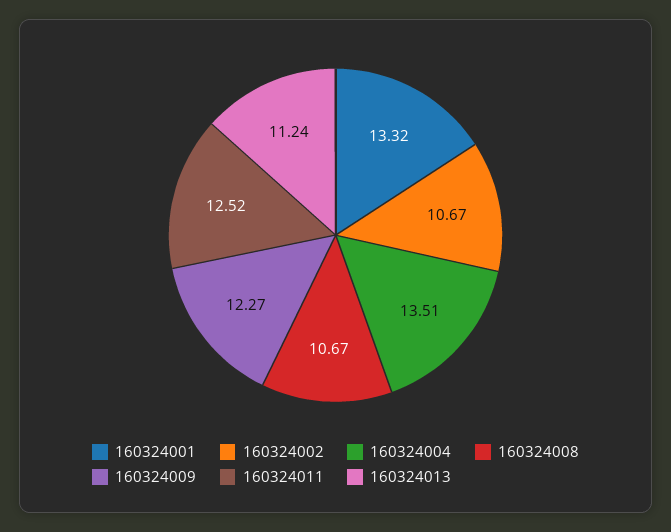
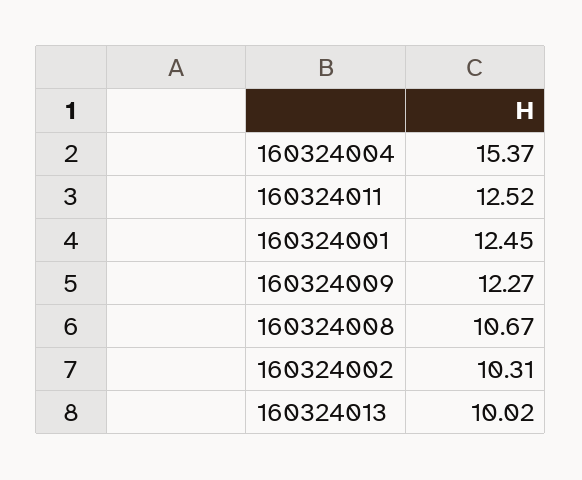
  {
-   "160324001": 13.32,
+   "160324001": 12.45,
-   "160324002": 10.67,
+   "160324002": 10.31,
-   "160324004": 13.51,
+   "160324004": 15.37,
    "160324008": 10.67,
    "160324009": 12.27,
    "160324011": 12.52,
-   "160324013": 11.24
+   "160324013": 10.02
  }

